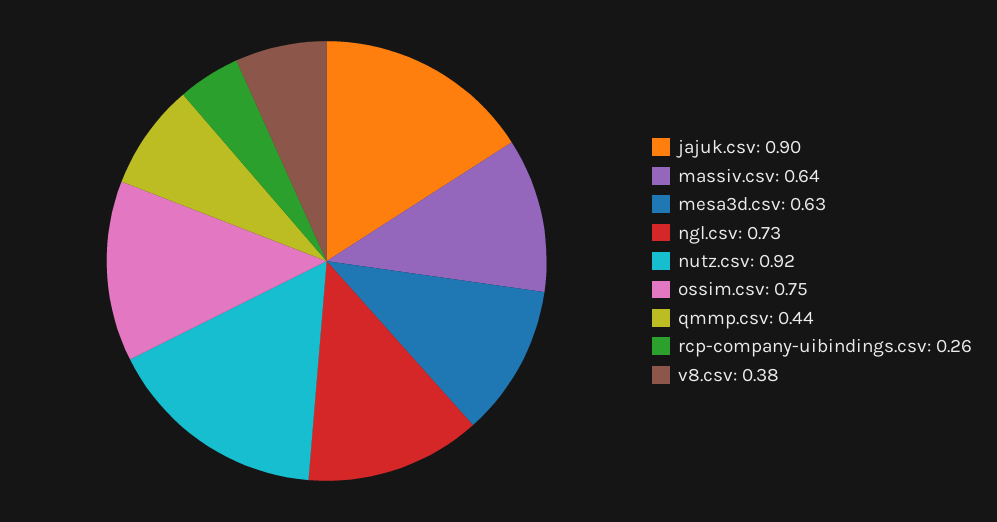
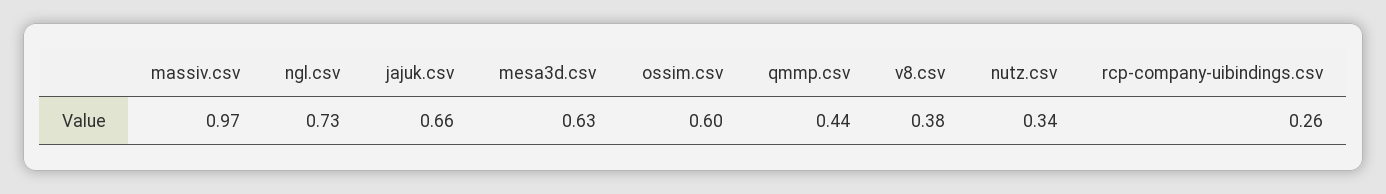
  {
-   "jajuk.csv": 0.9,
+   "jajuk.csv": 0.66,
-   "massiv.csv": 0.64,
+   "massiv.csv": 0.97,
    "mesa3d.csv": 0.63,
    "ngl.csv": 0.73,
-   "nutz.csv": 0.92,
+   "nutz.csv": 0.34,
-   "ossim.csv": 0.75,
+   "ossim.csv": 0.6,
    "qmmp.csv": 0.44,
    "rcp-company-uibindings.csv": 0.26,
    "v8.csv": 0.38
  }

